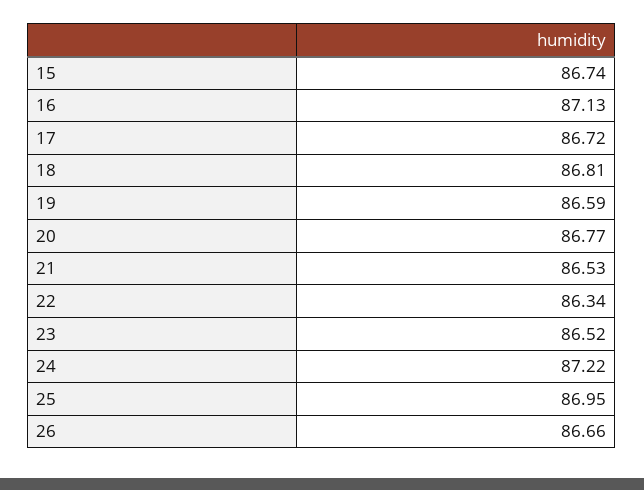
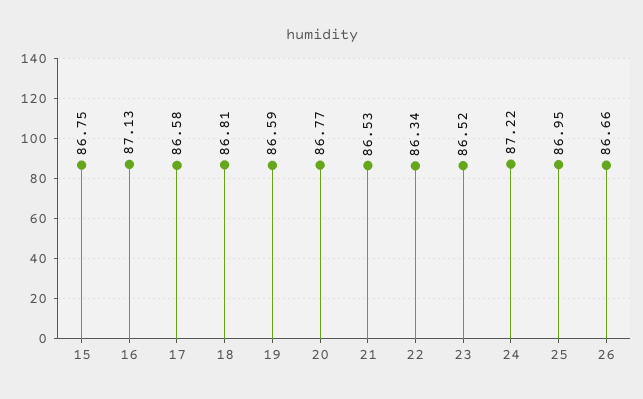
  {
-   "15": 86.74,
+   "15": 86.75,
    "16": 87.13,
-   "17": 86.72,
+   "17": 86.58,
    "18": 86.81,
    "19": 86.59,
    "20": 86.77,
    "21": 86.53,
    "22": 86.34,
    "23": 86.52,
    "24": 87.22,
    "25": 86.95,
    "26": 86.66
  }

